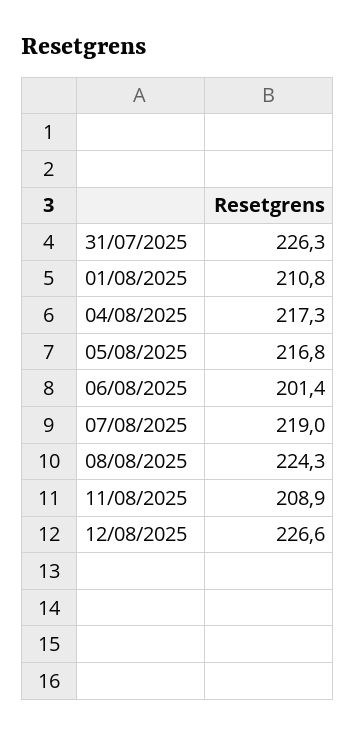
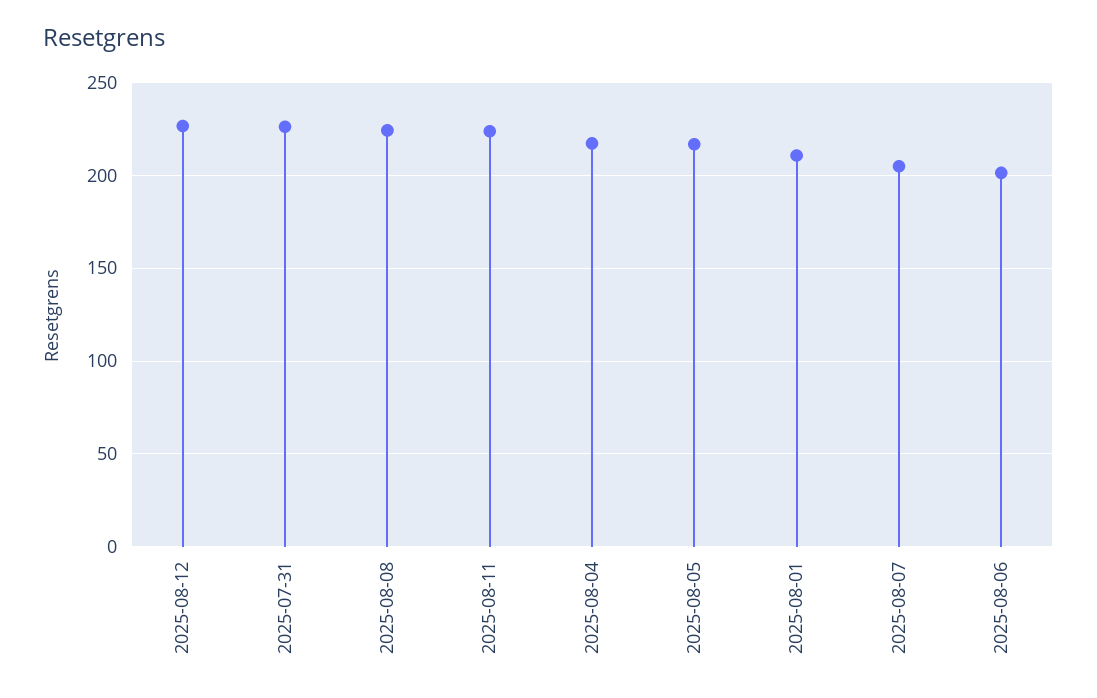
  {
    "31/07/2025": 226.3,
    "01/08/2025": 210.8,
    "04/08/2025": 217.3,
    "05/08/2025": 216.8,
    "06/08/2025": 201.4,
-   "07/08/2025": 219,
+   "07/08/2025": 205,
    "08/08/2025": 224.3,
-   "11/08/2025": 208.9,
+   "11/08/2025": 225,
    "12/08/2025": 226.6
  }

